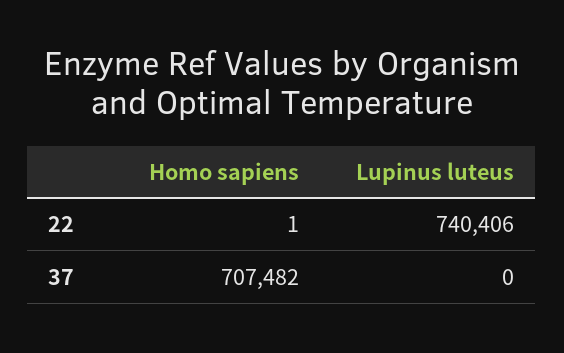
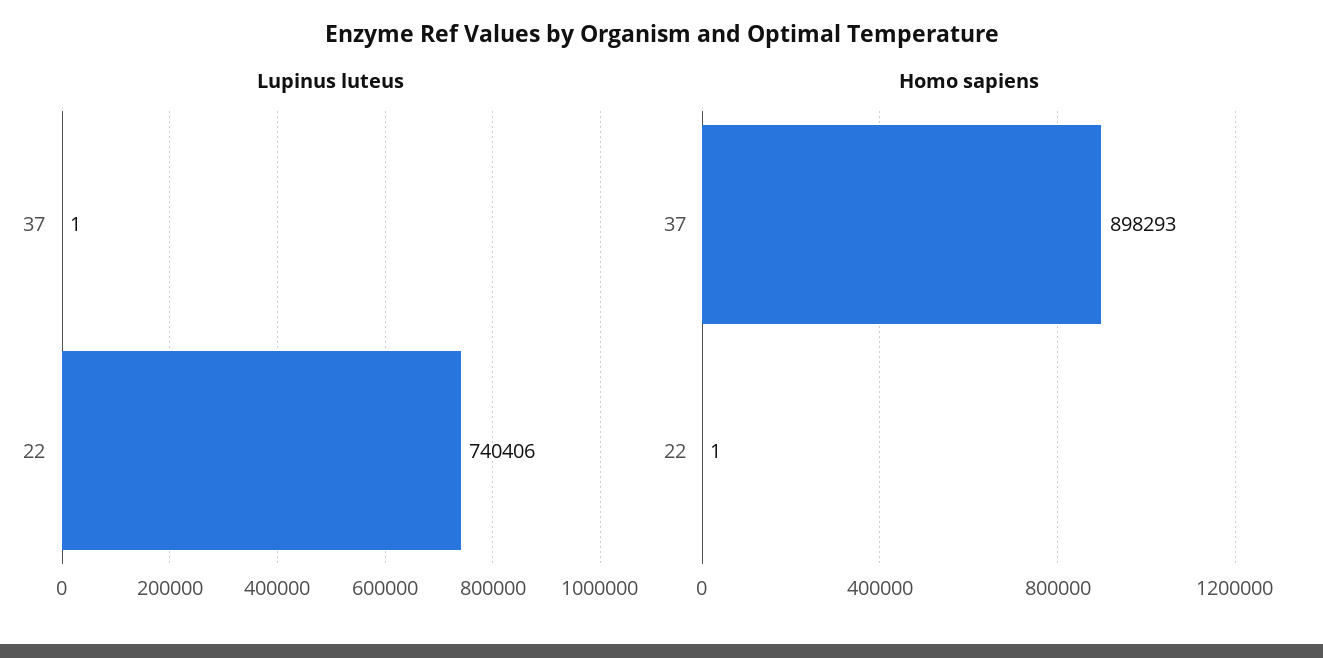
  {
    "Homo sapiens": {
      "22": 1,
-     "37": 707482
+     "37": 898293
    },
    "Lupinus luteus": {
      "22": 740406,
-     "37": 0
+     "37": 1
    }
  }

